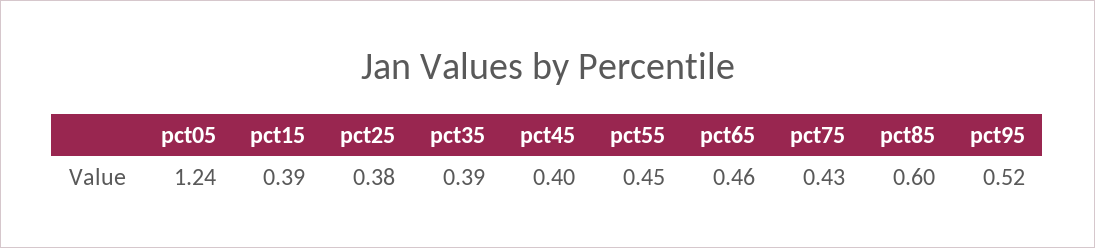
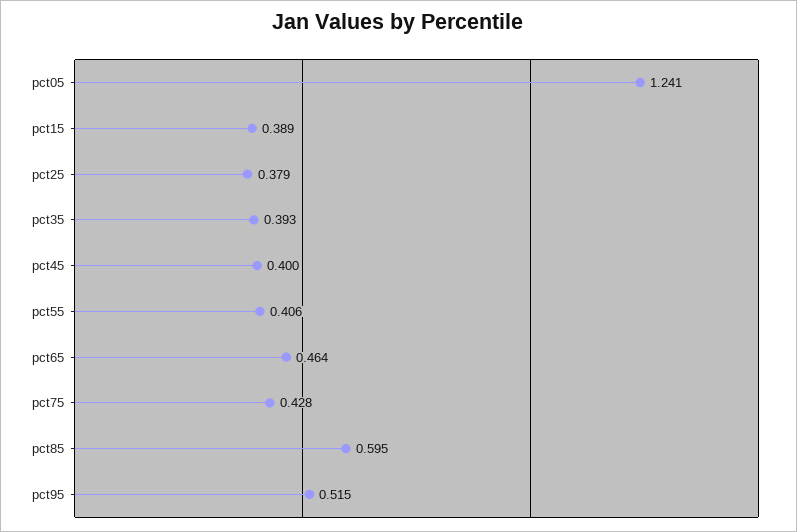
  {
    "pct05": 1.241,
    "pct15": 0.389,
    "pct25": 0.379,
    "pct35": 0.393,
    "pct45": 0.4,
-   "pct55": 0.45,
+   "pct55": 0.406,
    "pct65": 0.464,
    "pct75": 0.428,
    "pct85": 0.595,
    "pct95": 0.515
  }

